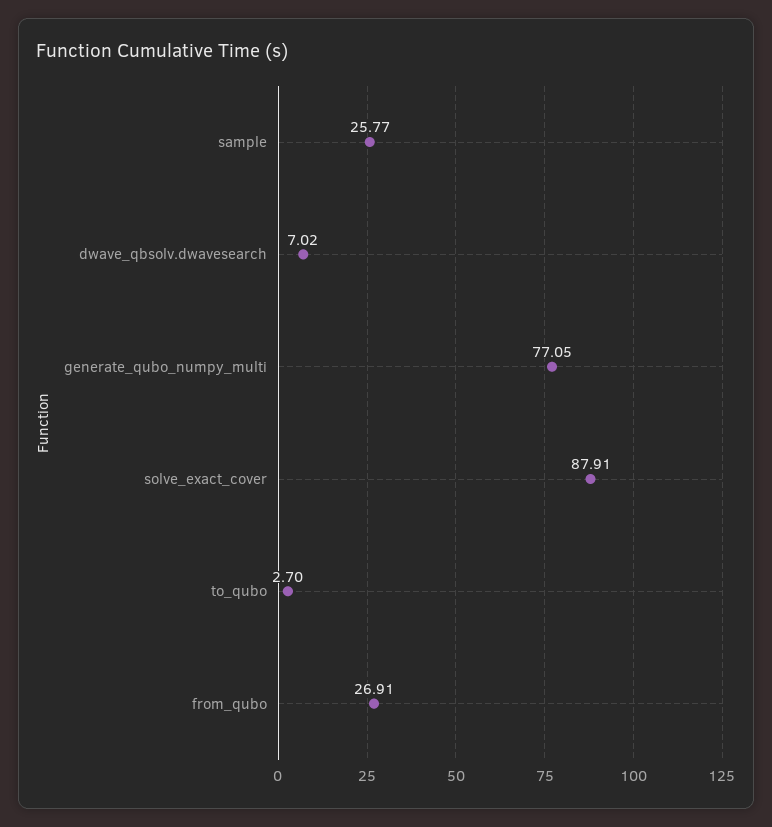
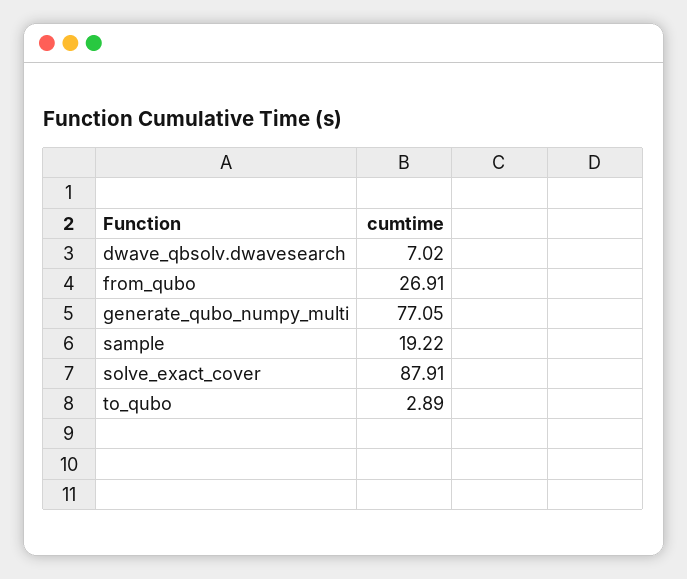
  {
-   "sample": 25.77,
+   "sample": 19.22,
    "dwave_qbsolv.dwavesearch": 7.02,
    "generate_qubo_numpy_multi": 77.05,
    "solve_exact_cover": 87.91,
-   "to_qubo": 2.7,
+   "to_qubo": 2.89,
    "from_qubo": 26.91
  }

